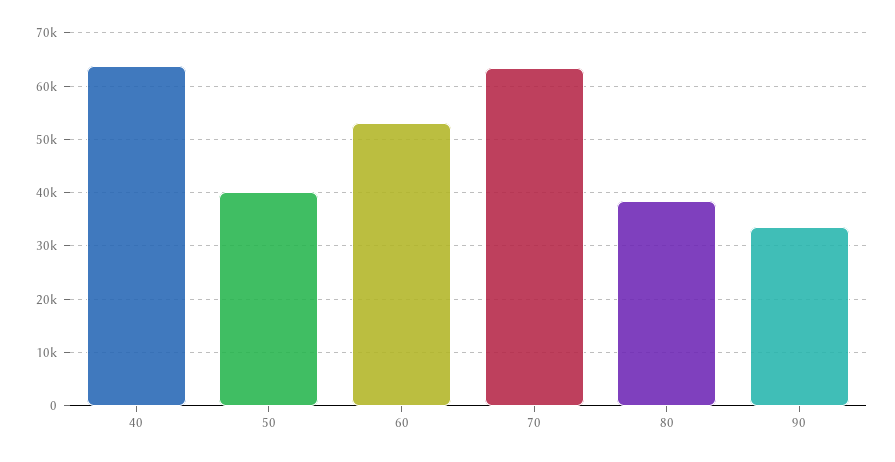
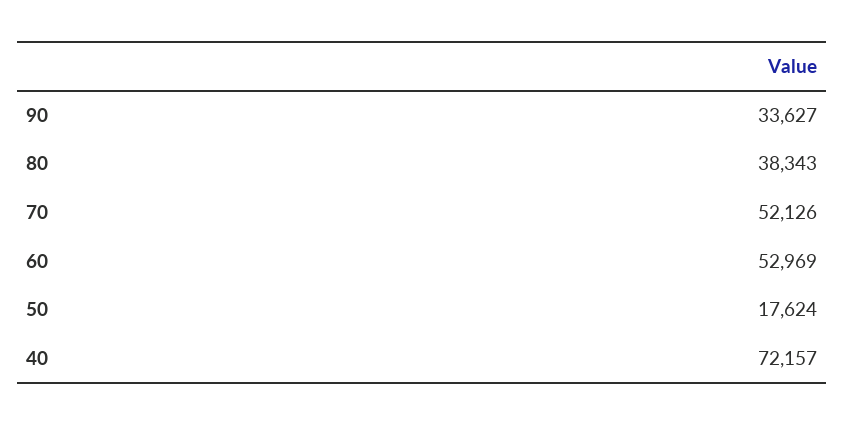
  {
-   "40": 64000,
+   "40": 72157,
-   "50": 40000,
+   "50": 17624,
    "60": 52969,
-   "70": 64000,
+   "70": 52126,
    "80": 38343,
    "90": 33627
  }

